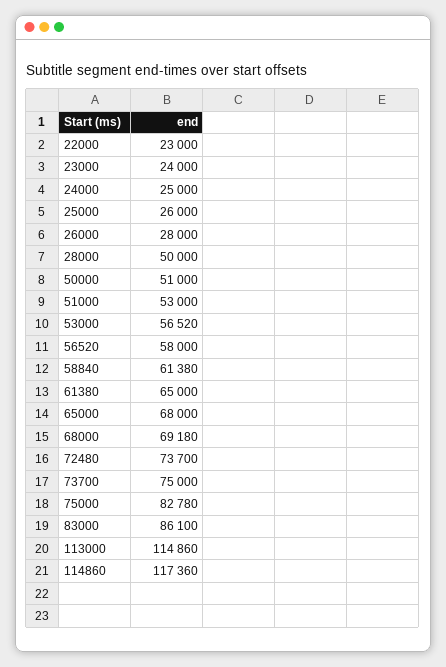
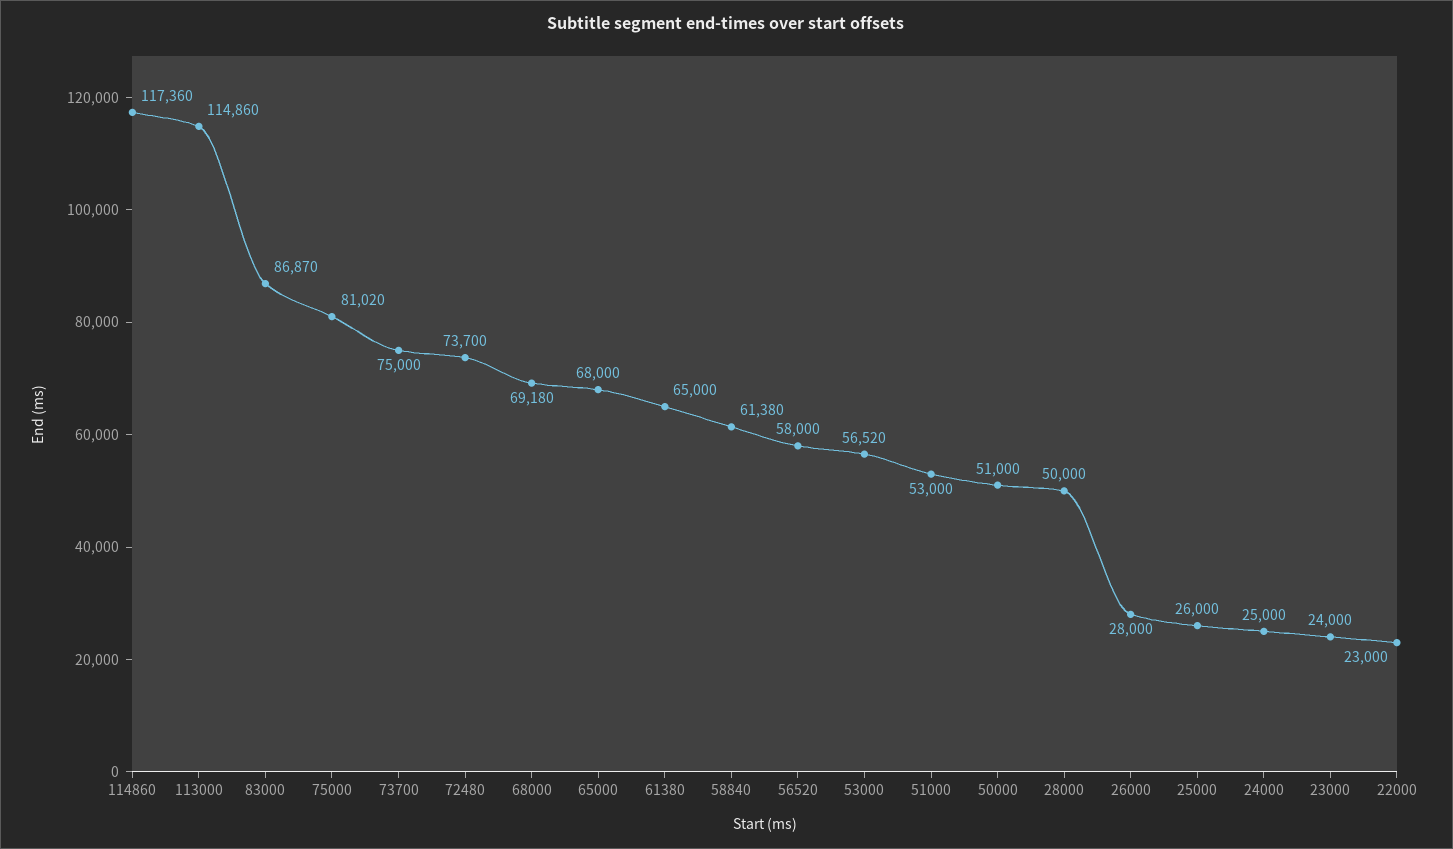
  {
    "22000": 23000,
    "23000": 24000,
    "24000": 25000,
    "25000": 26000,
    "26000": 28000,
    "28000": 50000,
    "50000": 51000,
    "51000": 53000,
    "53000": 56520,
    "56520": 58000,
    "58840": 61380,
    "61380": 65000,
    "65000": 68000,
    "68000": 69180,
    "72480": 73700,
    "73700": 75000,
-   "75000": 82780,
+   "75000": 81020,
-   "83000": 86100,
+   "83000": 86870,
    "113000": 114860,
    "114860": 117360
  }

